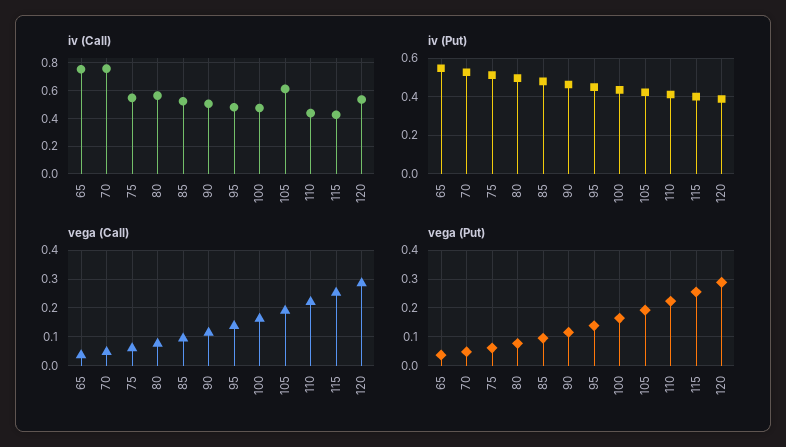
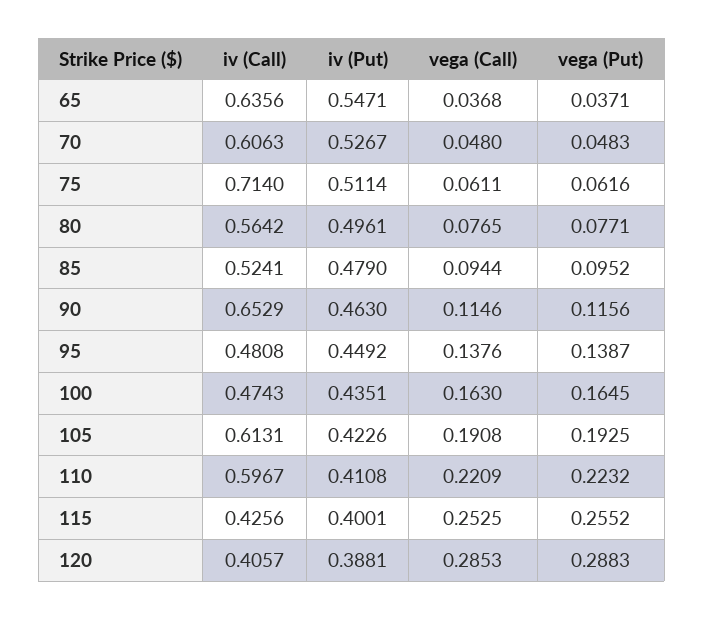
  {
    "iv (Call)": {
-     "65": 0.75,
+     "65": 0.6356,
-     "70": 0.75,
+     "70": 0.6063,
-     "75": 0.55,
+     "75": 0.714,
      "80": 0.5642,
      "85": 0.5241,
-     "90": 0.5,
+     "90": 0.6529,
      "95": 0.4808,
      "100": 0.4743,
      "105": 0.6131,
-     "110": 0.45,
+     "110": 0.5967,
      "115": 0.4256,
-     "120": 0.55
+     "120": 0.4057
    },
    "iv (Put)": {
      "65": 0.5471,
      "70": 0.5267,
      "75": 0.5114,
      "80": 0.4961,
      "85": 0.479,
      "90": 0.463,
      "95": 0.4492,
      "100": 0.4351,
      "105": 0.4226,
      "110": 0.4108,
      "115": 0.4001,
      "120": 0.3881
    },
    "vega (Call)": {
      "65": 0.0368,
      "70": 0.048,
      "75": 0.0611,
      "80": 0.0765,
      "85": 0.0944,
      "90": 0.1146,
      "95": 0.1376,
      "100": 0.163,
      "105": 0.1908,
      "110": 0.2209,
      "115": 0.2525,
      "120": 0.2853
    },
    "vega (Put)": {
      "65": 0.0371,
      "70": 0.0483,
      "75": 0.0616,
      "80": 0.0771,
      "85": 0.0952,
      "90": 0.1156,
      "95": 0.1387,
      "100": 0.1645,
      "105": 0.1925,
      "110": 0.2232,
      "115": 0.2552,
      "120": 0.2883
    }
  }

